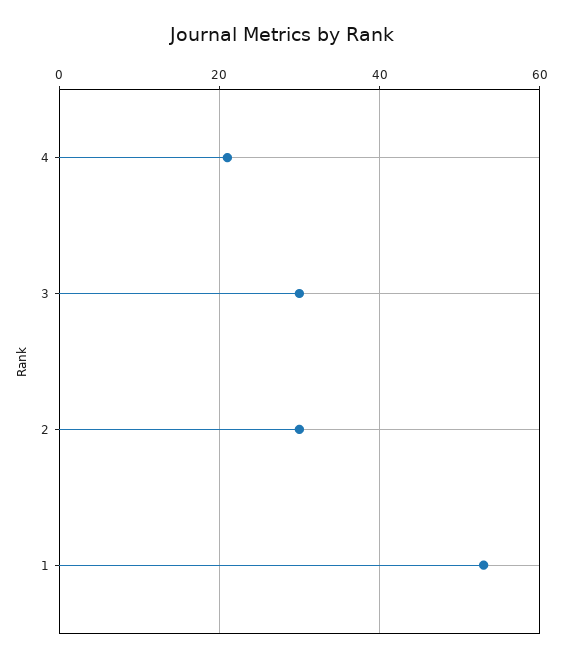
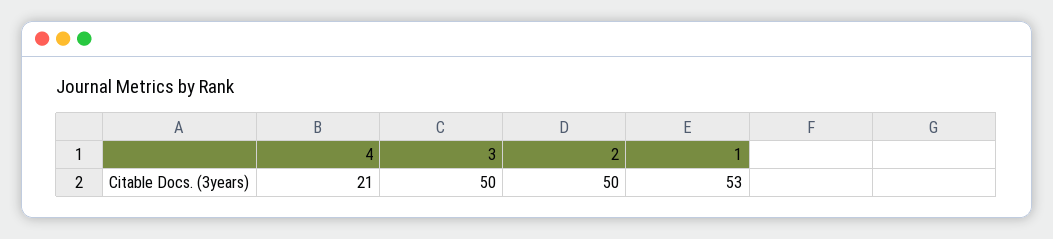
  {
    "4": 21,
-   "3": 30,
+   "3": 50,
-   "2": 30,
+   "2": 50,
    "1": 53
  }

